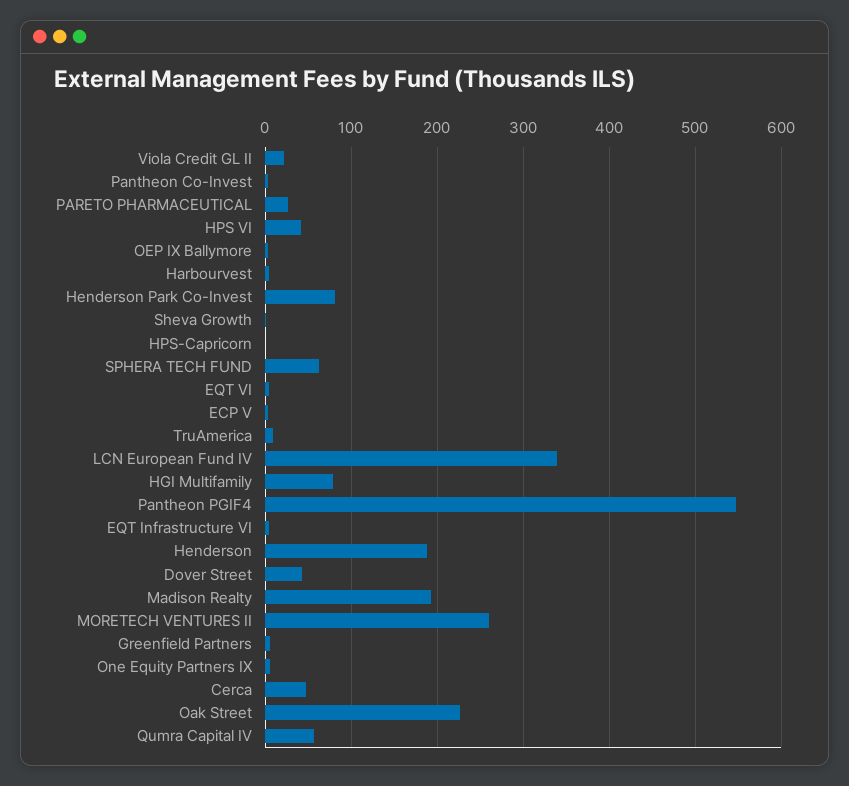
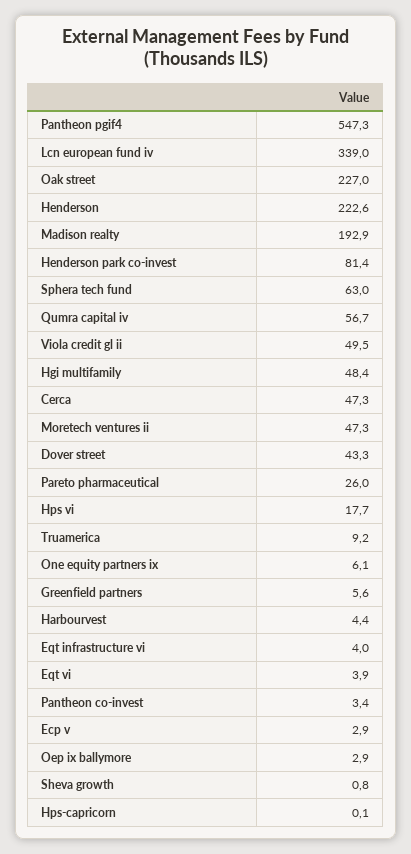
  {
-   "Viola Credit GL II": 20,
+   "Viola Credit GL II": 49.5,
    "Pantheon Co-Invest": 3.4,
    "PARETO PHARMACEUTICAL": 26,
-   "HPS VI": 40,
+   "HPS VI": 17.7,
    "OEP IX Ballymore": 2.9,
    "Harbourvest": 4.4,
    "Henderson Park Co-Invest": 81.4,
    "Sheva Growth": 0.8,
    "HPS-Capricorn": 0.1,
    "SPHERA TECH FUND": 63,
    "EQT VI": 3.9,
    "ECP V": 2.9,
    "TruAmerica": 9.2,
    "LCN European Fund IV": 339,
-   "HGI Multifamily": 80,
+   "HGI Multifamily": 48.4,
    "Pantheon PGIF4": 547.3,
    "EQT Infrastructure VI": 4,
-   "Henderson": 190,
+   "Henderson": 222.6,
    "Dover Street": 43.3,
    "Madison Realty": 192.9,
-   "MORETECH VENTURES II": 260,
+   "MORETECH VENTURES II": 47.3,
    "Greenfield Partners": 5.6,
    "One Equity Partners IX": 6.1,
    "Cerca": 47.3,
    "Oak Street": 227,
    "Qumra Capital IV": 56.7
  }

